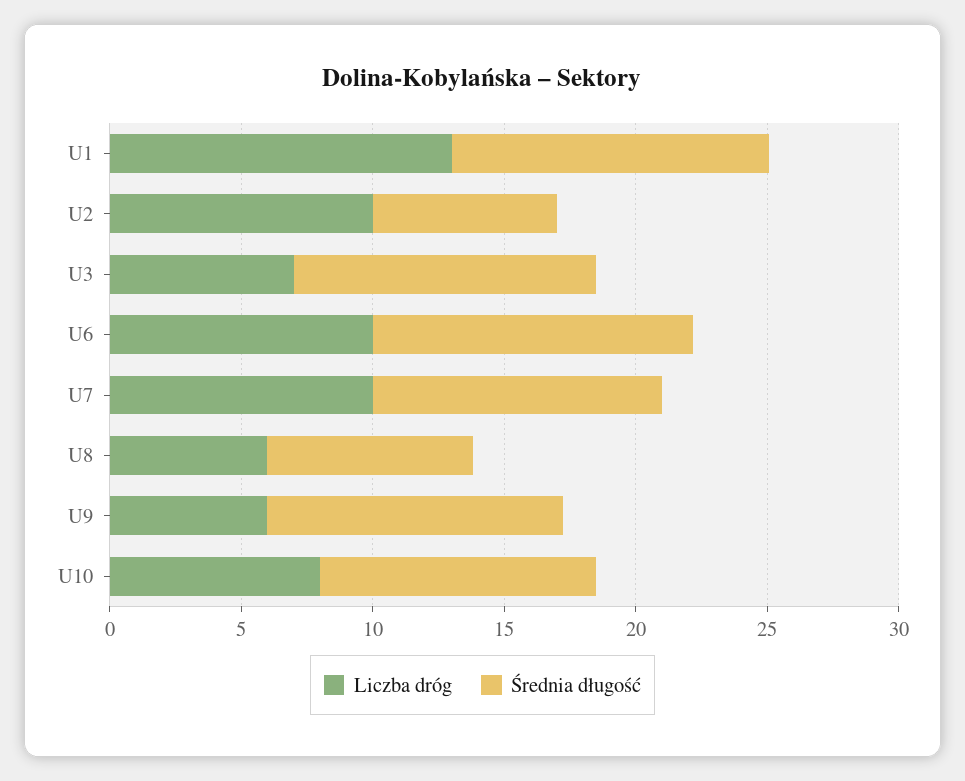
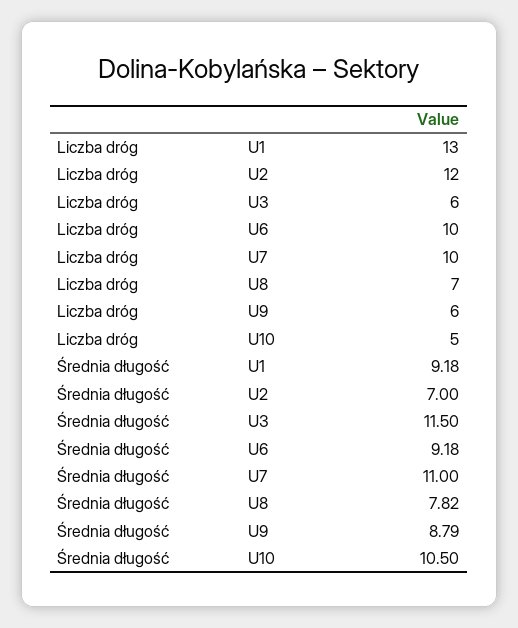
  {
    "Liczba dróg": {
      "U1": 13,
-     "U2": 10,
+     "U2": 12,
-     "U3": 7,
+     "U3": 6,
      "U6": 10,
      "U7": 10,
-     "U8": 6,
+     "U8": 7,
      "U9": 6,
-     "U10": 8
+     "U10": 5
    },
    "Średnia długość": {
-     "U1": 12,
+     "U1": 9.18,
      "U2": 7,
      "U3": 11.5,
-     "U6": 12,
+     "U6": 9.18,
      "U7": 11,
      "U8": 7.82,
-     "U9": 11,
+     "U9": 8.79,
      "U10": 10.5
    }
  }

